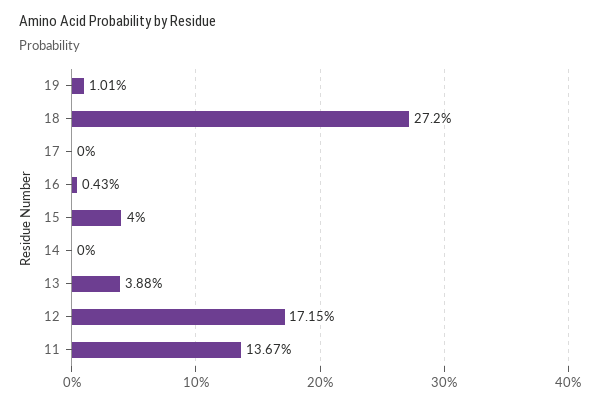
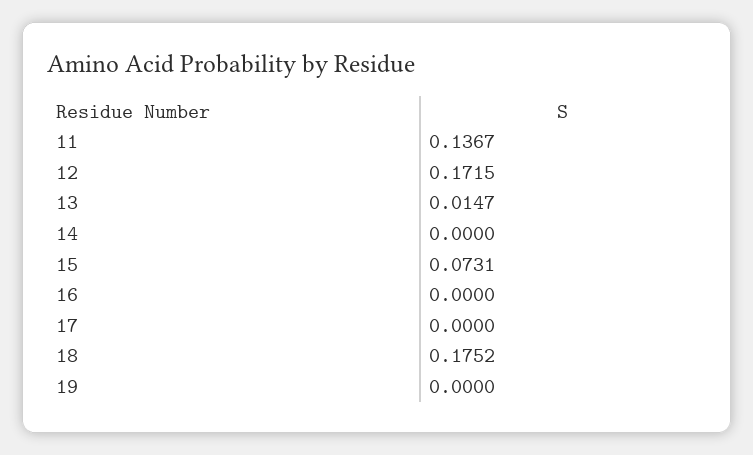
  {
-   "19": 0.0101,
+   "19": 0,
-   "18": 0.272,
+   "18": 0.1752,
    "17": 0,
-   "16": 0.0043,
+   "16": 0,
-   "15": 0.04,
+   "15": 0.0731,
    "14": 0,
-   "13": 0.0388,
+   "13": 0.0147,
    "12": 0.1715,
    "11": 0.1367
  }

